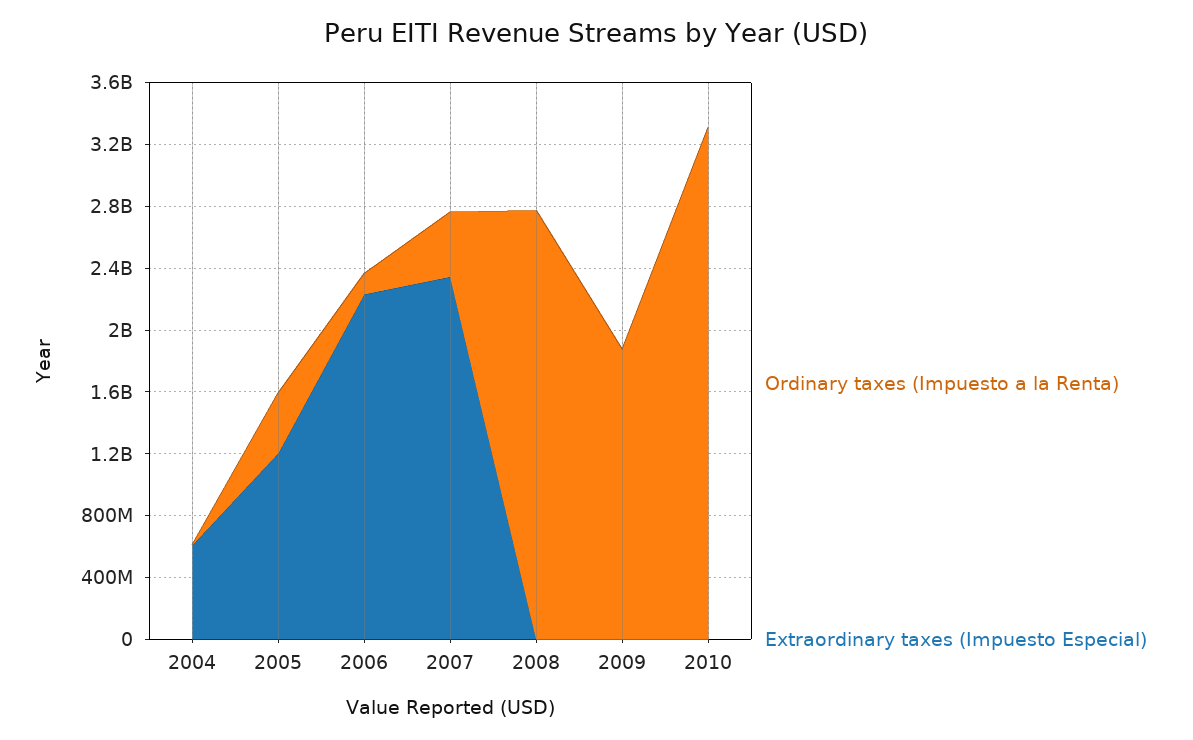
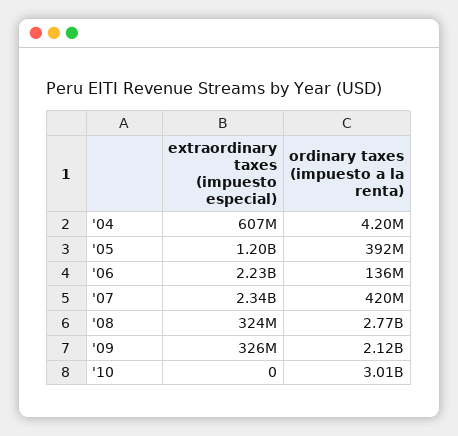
  {
    "Ordinary taxes (Impuesto a la Renta)": {
      "2004": 4200000,
      "2005": 392000000,
      "2006": 136000000,
      "2007": 420000000,
      "2008": 2770000000,
-     "2009": 1900000000,
+     "2009": 2120000000,
-     "2010": 3300000000
+     "2010": 3010000000
    },
    "Extraordinary taxes (Impuesto Especial)": {
      "2004": 607000000,
      "2005": 1200000000,
      "2006": 2230000000,
      "2007": 2340000000,
-     "2008": 0,
+     "2008": 324000000,
-     "2009": 0,
+     "2009": 326000000,
      "2010": 0
    }
  }

